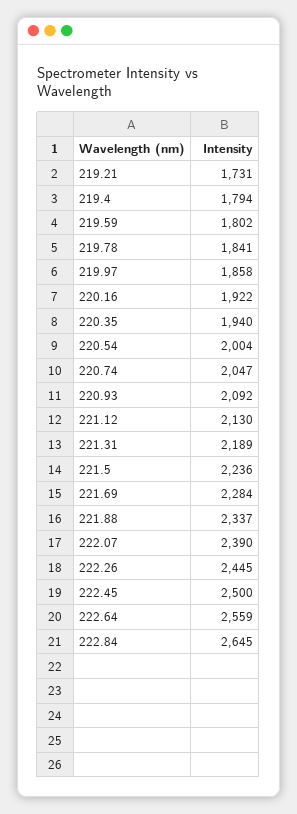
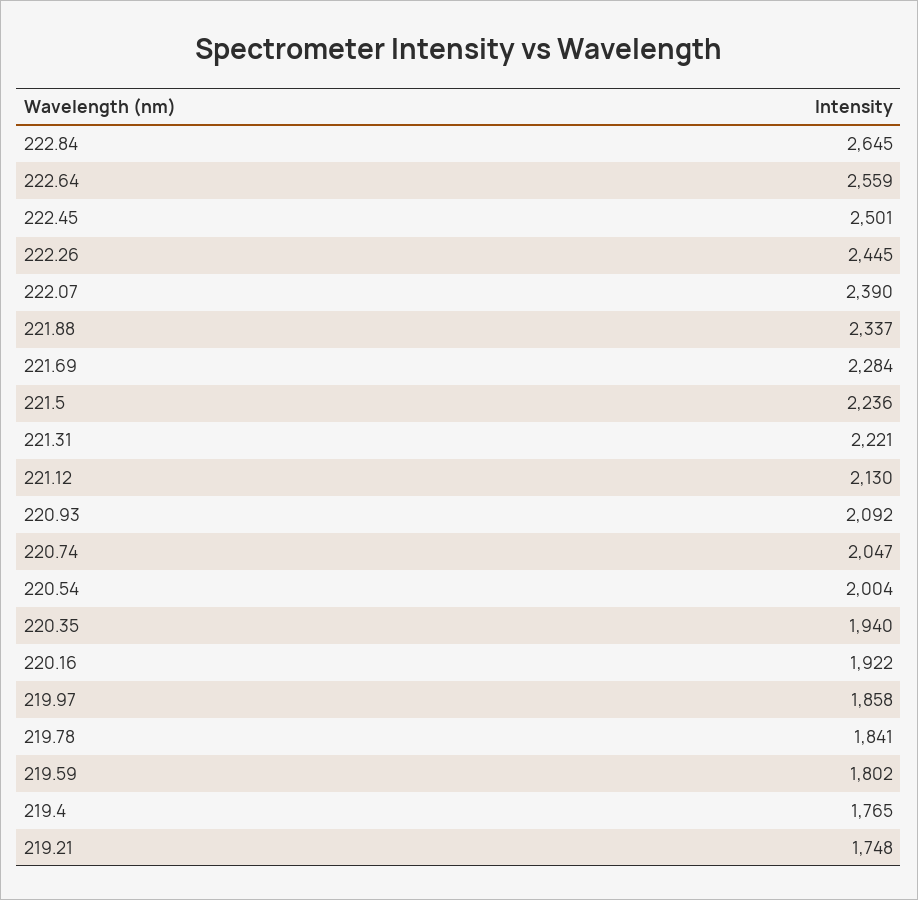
  {
-   "219.21": 1731,
+   "219.21": 1748,
-   "219.4": 1794,
+   "219.4": 1765,
    "219.59": 1802,
    "219.78": 1841,
    "219.97": 1858,
    "220.16": 1922,
    "220.35": 1940,
    "220.54": 2004,
    "220.74": 2047,
    "220.93": 2092,
    "221.12": 2130,
-   "221.31": 2189,
+   "221.31": 2221,
    "221.5": 2236,
    "221.69": 2284,
    "221.88": 2337,
    "222.07": 2390,
    "222.26": 2445,
-   "222.45": 2500,
+   "222.45": 2501,
    "222.64": 2559,
    "222.84": 2645
  }

